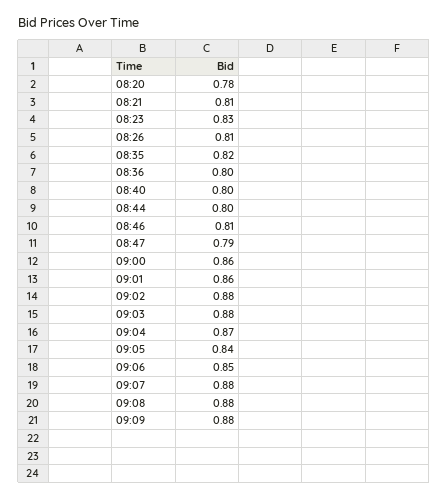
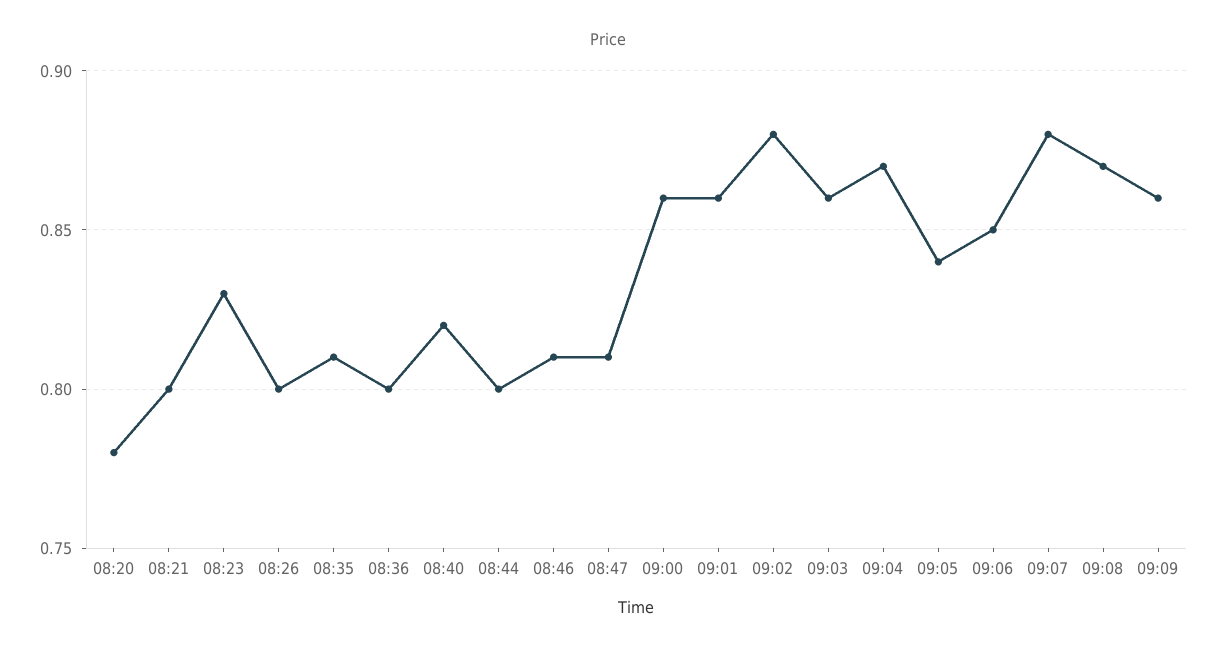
  {
    "08:20": 0.78,
-   "08:21": 0.81,
+   "08:21": 0.8,
    "08:23": 0.83,
-   "08:26": 0.81,
+   "08:26": 0.8,
-   "08:35": 0.82,
+   "08:35": 0.81,
    "08:36": 0.8,
-   "08:40": 0.8,
+   "08:40": 0.82,
    "08:44": 0.8,
    "08:46": 0.81,
-   "08:47": 0.79,
+   "08:47": 0.81,
    "09:00": 0.86,
    "09:01": 0.86,
    "09:02": 0.88,
-   "09:03": 0.88,
+   "09:03": 0.86,
    "09:04": 0.87,
    "09:05": 0.84,
    "09:06": 0.85,
    "09:07": 0.88,
-   "09:08": 0.88,
+   "09:08": 0.87,
-   "09:09": 0.88
+   "09:09": 0.86
  }

